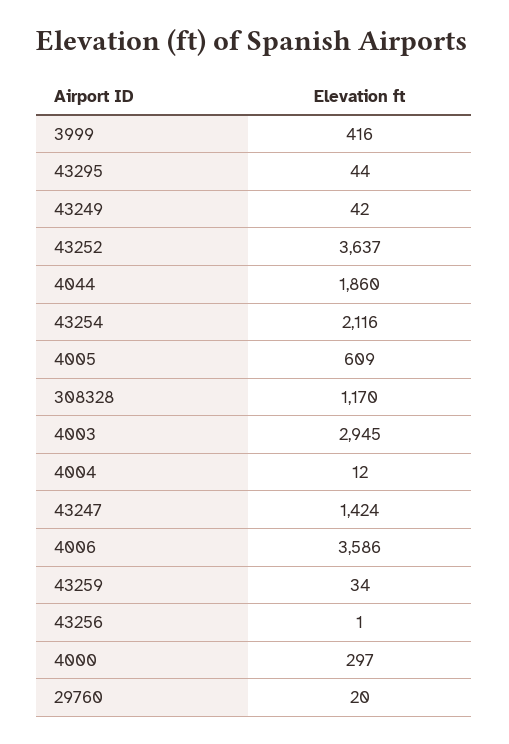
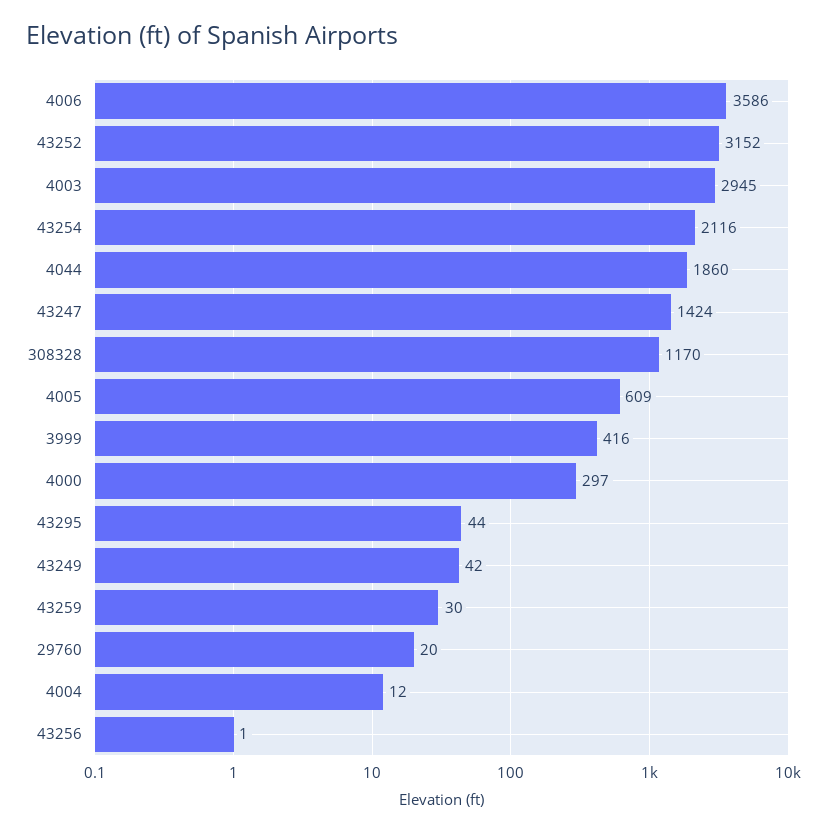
  {
    "3999": 416,
    "43295": 44,
    "43249": 42,
-   "43252": 3637,
+   "43252": 3152,
    "4044": 1860,
    "43254": 2116,
    "4005": 609,
    "308328": 1170,
    "4003": 2945,
    "4004": 12,
    "43247": 1424,
    "4006": 3586,
-   "43259": 34,
+   "43259": 30,
    "43256": 1,
    "4000": 297,
    "29760": 20
  }

